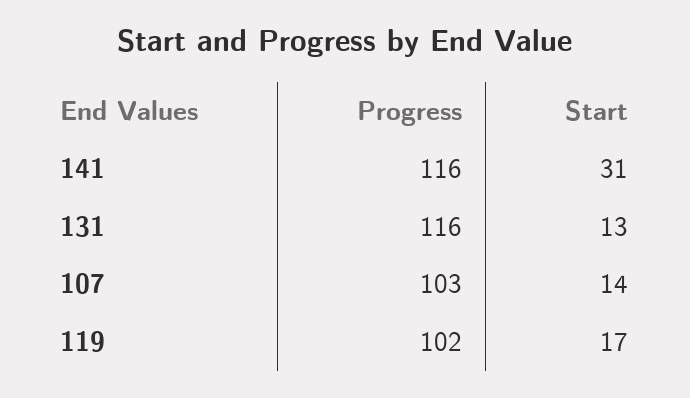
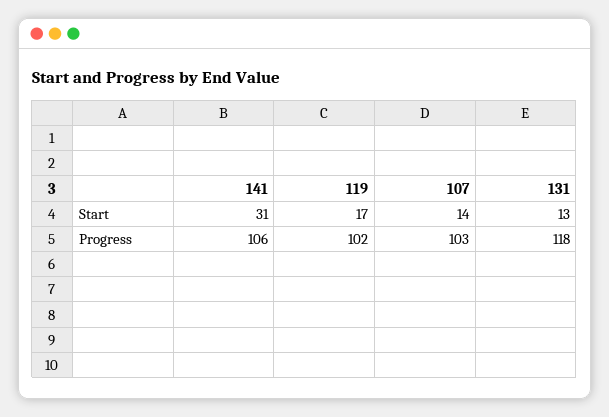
  {
    "Progress": {
-     "141": 116,
+     "141": 106,
-     "131": 116,
+     "131": 118,
      "107": 103,
      "119": 102
    },
    "Start": {
      "141": 31,
      "131": 13,
      "107": 14,
      "119": 17
    }
  }

